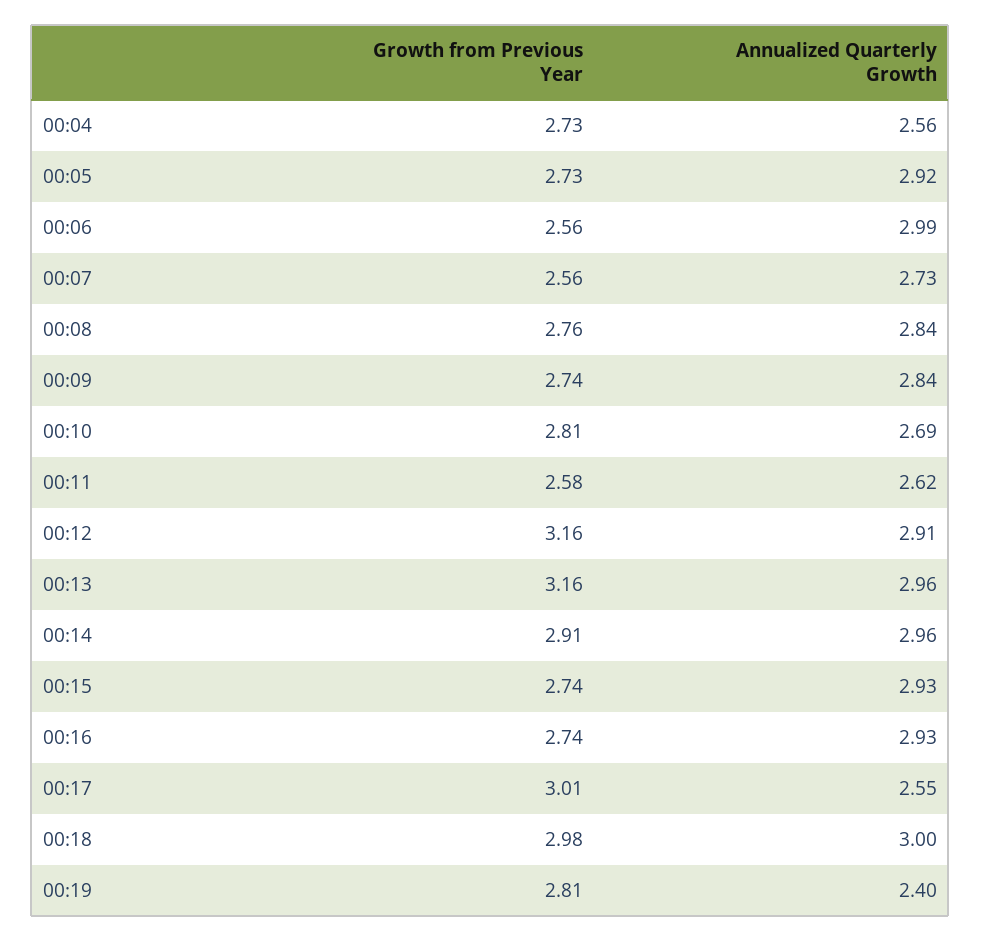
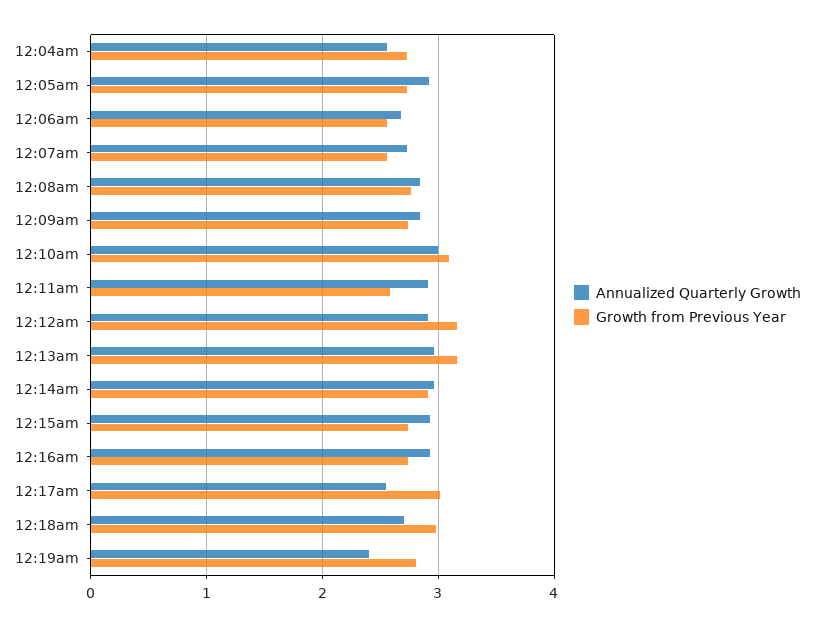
  {
    "Growth from Previous Year": {
      "00:04": 2.73,
      "00:05": 2.73,
      "00:06": 2.56,
      "00:07": 2.56,
      "00:08": 2.76,
      "00:09": 2.74,
-     "00:10": 2.81,
+     "00:10": 3.1,
      "00:11": 2.58,
      "00:12": 3.16,
      "00:13": 3.16,
      "00:14": 2.91,
      "00:15": 2.74,
      "00:16": 2.74,
      "00:17": 3.01,
      "00:18": 2.98,
      "00:19": 2.81
    },
    "Annualized Quarterly Growth": {
      "00:04": 2.56,
      "00:05": 2.92,
-     "00:06": 2.99,
+     "00:06": 2.7,
      "00:07": 2.73,
      "00:08": 2.84,
      "00:09": 2.84,
-     "00:10": 2.69,
+     "00:10": 3,
-     "00:11": 2.62,
+     "00:11": 2.9,
      "00:12": 2.91,
      "00:13": 2.96,
      "00:14": 2.96,
      "00:15": 2.93,
      "00:16": 2.93,
      "00:17": 2.55,
-     "00:18": 3,
+     "00:18": 2.7,
      "00:19": 2.4
    }
  }

